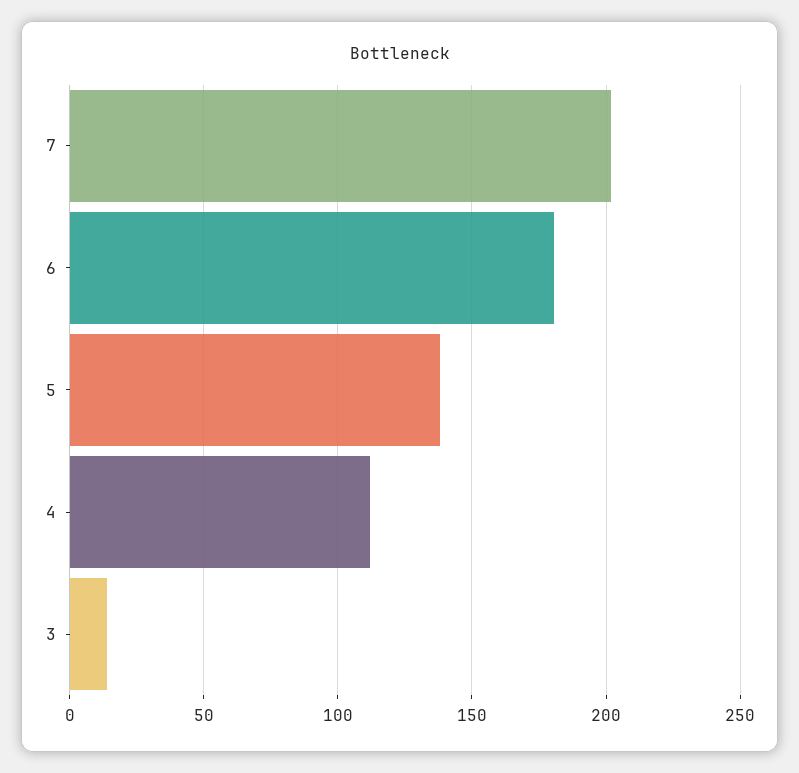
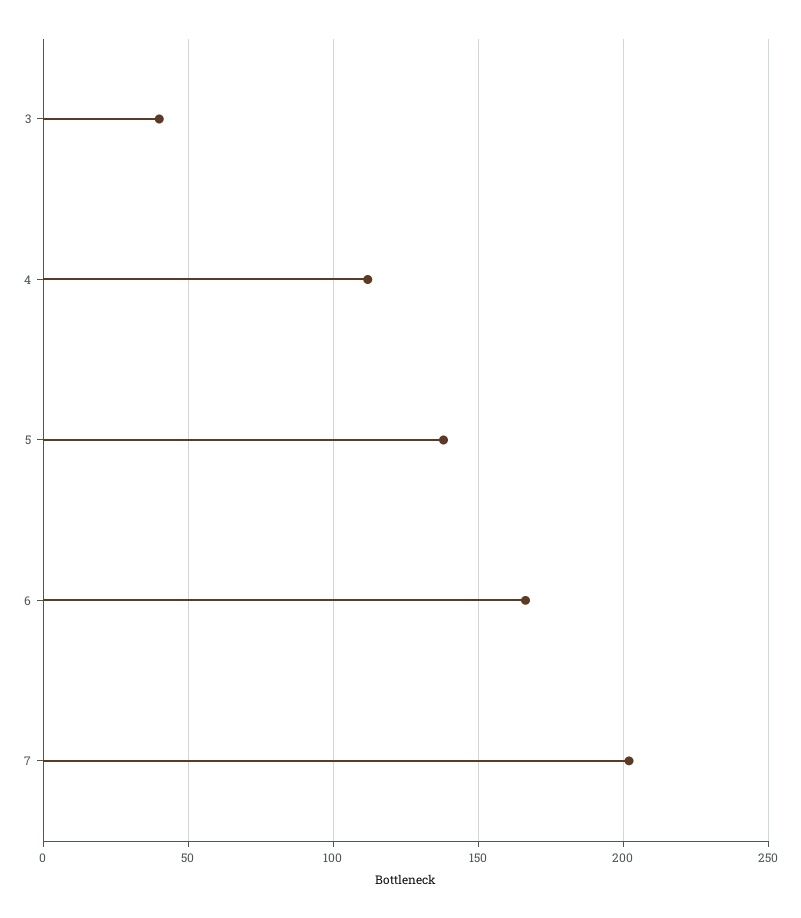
  {
    "7": 200,
-   "6": 180,
+   "6": 165,
    "5": 140,
    "4": 110,
-   "3": 15
+   "3": 40
  }

